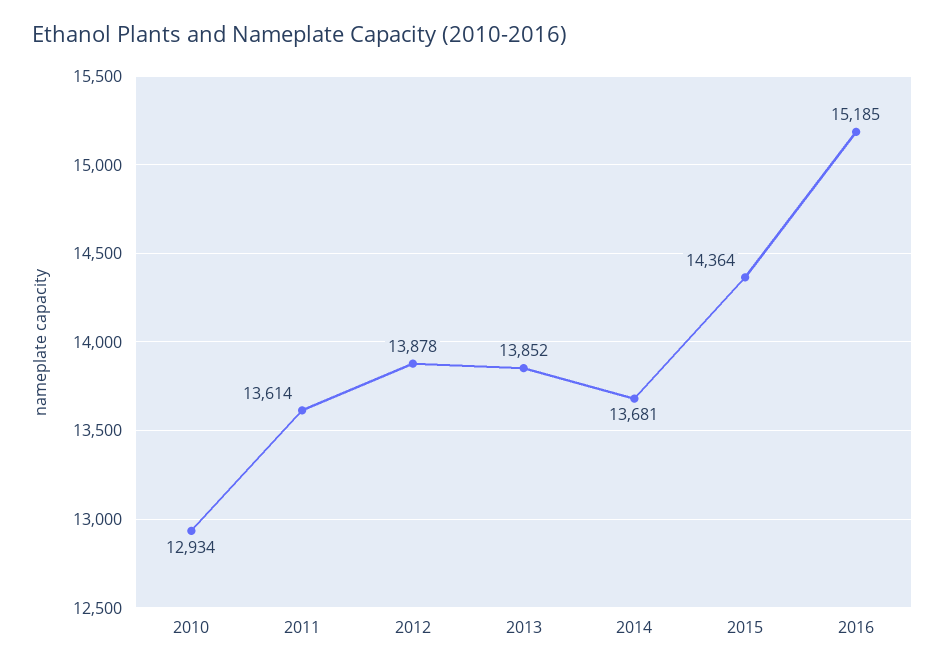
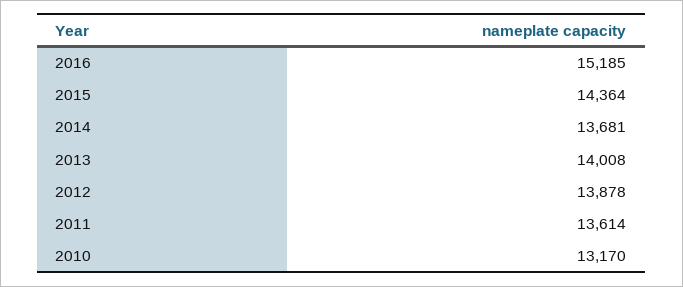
  {
-   "2010": 12934,
+   "2010": 13170,
    "2011": 13614,
    "2012": 13878,
-   "2013": 13852,
+   "2013": 14008,
    "2014": 13681,
    "2015": 14364,
    "2016": 15185
  }

